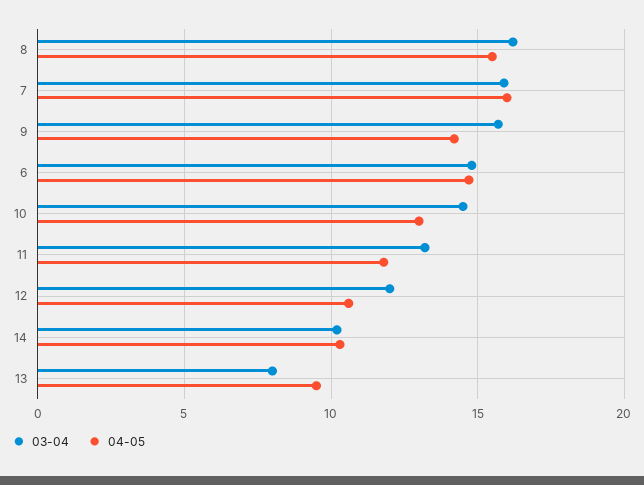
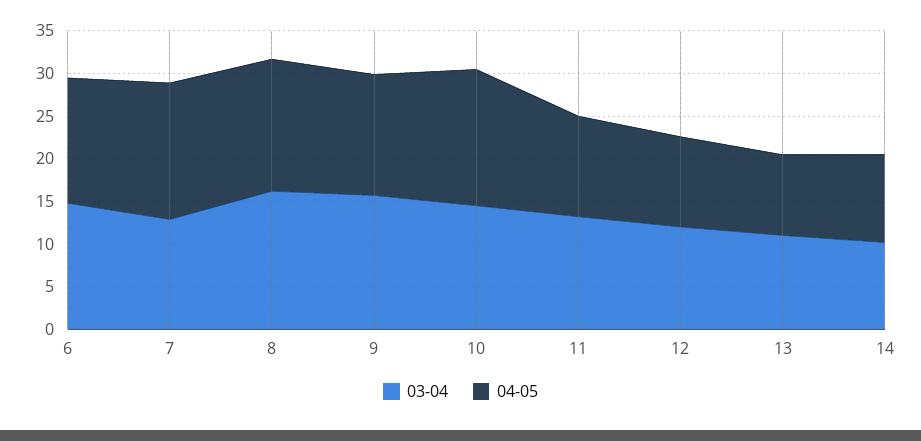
  {
    "03-04": {
      "8": 16,
-     "7": 16,
+     "7": 13,
      "9": 15.5,
      "6": 15,
      "10": 14.5,
      "11": 13,
      "12": 12,
      "14": 10,
-     "13": 8
+     "13": 11
    },
    "04-05": {
      "8": 15.5,
      "7": 16,
      "9": 14,
      "6": 14.5,
-     "10": 13,
+     "10": 16,
      "11": 12,
      "12": 10.5,
      "14": 10.5,
      "13": 9.5
    }
  }

